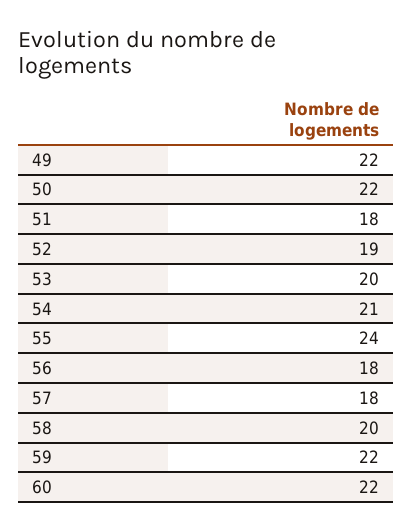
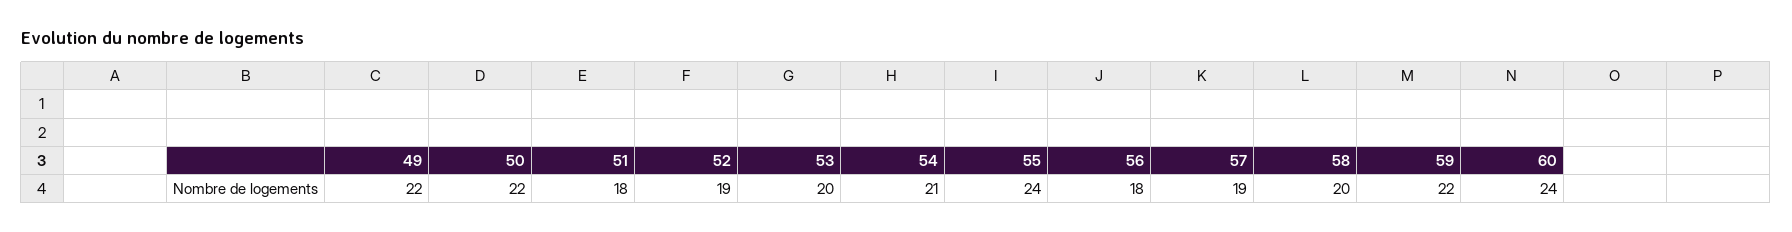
  {
    "49": 22,
    "50": 22,
    "51": 18,
    "52": 19,
    "53": 20,
    "54": 21,
    "55": 24,
    "56": 18,
-   "57": 18,
+   "57": 19,
    "58": 20,
    "59": 22,
-   "60": 22
+   "60": 24
  }

